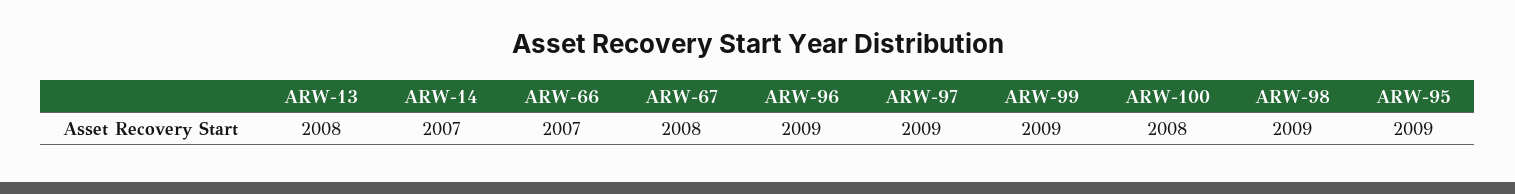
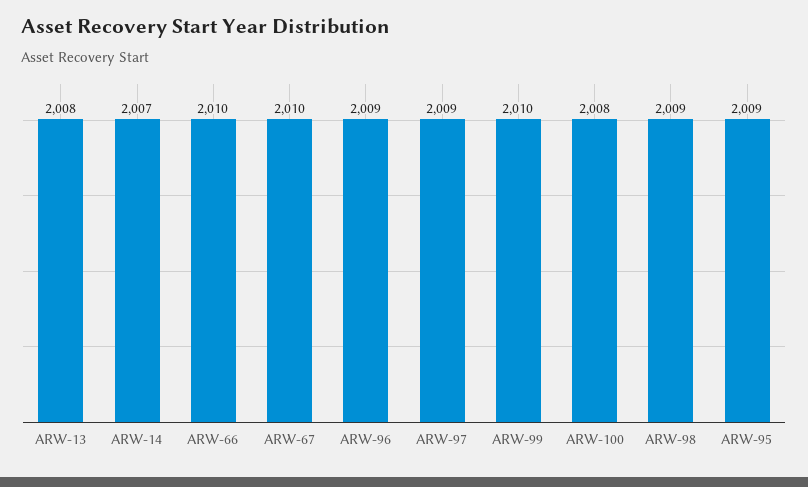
  {
    "ARW-13": 2008,
    "ARW-14": 2007,
-   "ARW-66": 2007,
+   "ARW-66": 2010,
-   "ARW-67": 2008,
+   "ARW-67": 2010,
    "ARW-96": 2009,
    "ARW-97": 2009,
-   "ARW-99": 2009,
+   "ARW-99": 2010,
    "ARW-100": 2008,
    "ARW-98": 2009,
    "ARW-95": 2009
  }

